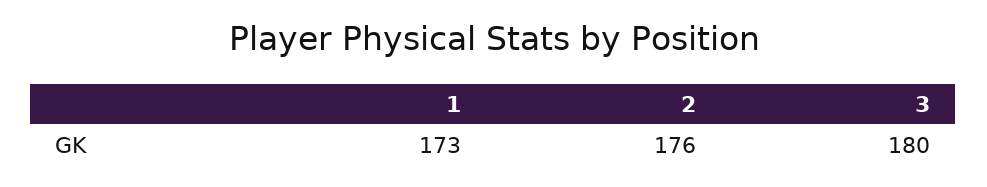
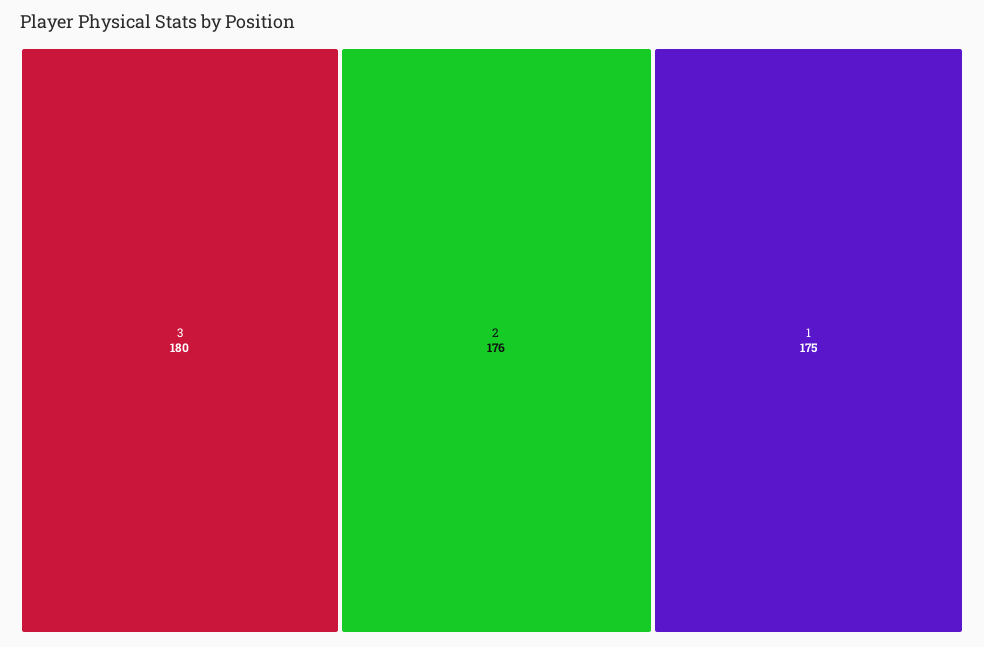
  {
-   "1": 173,
+   "1": 175,
    "2": 176,
    "3": 180
  }

